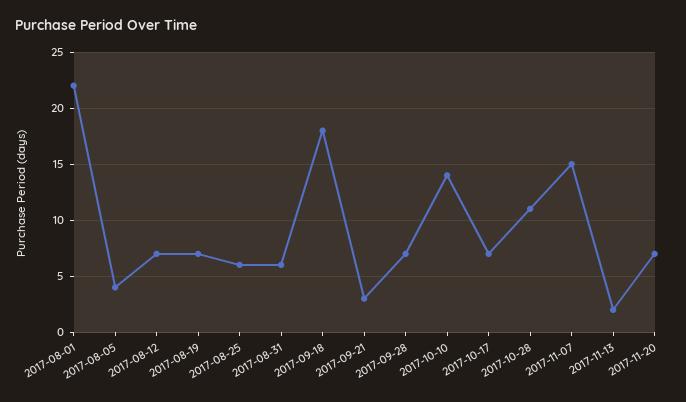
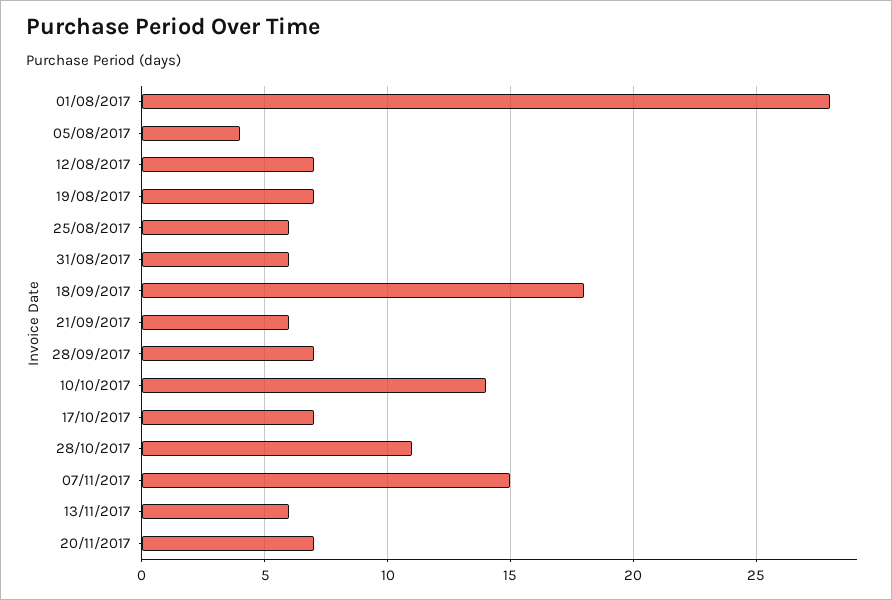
  {
-   "2017-08-01": 22,
+   "2017-08-01": 28,
    "2017-08-05": 4,
    "2017-08-12": 7,
    "2017-08-19": 7,
    "2017-08-25": 6,
    "2017-08-31": 6,
    "2017-09-18": 18,
-   "2017-09-21": 3,
+   "2017-09-21": 6,
    "2017-09-28": 7,
    "2017-10-10": 14,
    "2017-10-17": 7,
    "2017-10-28": 11,
    "2017-11-07": 15,
-   "2017-11-13": 2,
+   "2017-11-13": 6,
    "2017-11-20": 7
  }

